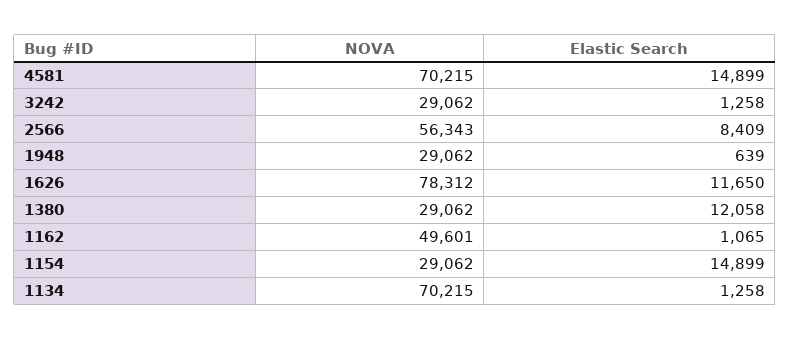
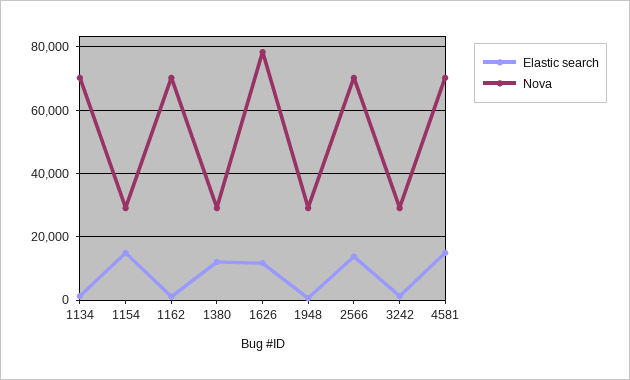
  {
    "NOVA": {
      "4581": 70215,
      "3242": 29062,
-     "2566": 56343,
+     "2566": 70000,
      "1948": 29062,
      "1626": 78312,
      "1380": 29062,
-     "1162": 49601,
+     "1162": 70000,
      "1154": 29062,
      "1134": 70215
    },
    "Elastic Search": {
      "4581": 14899,
      "3242": 1258,
-     "2566": 8409,
+     "2566": 14000,
      "1948": 639,
      "1626": 11650,
      "1380": 12058,
      "1162": 1065,
      "1154": 14899,
      "1134": 1258
    }
  }

